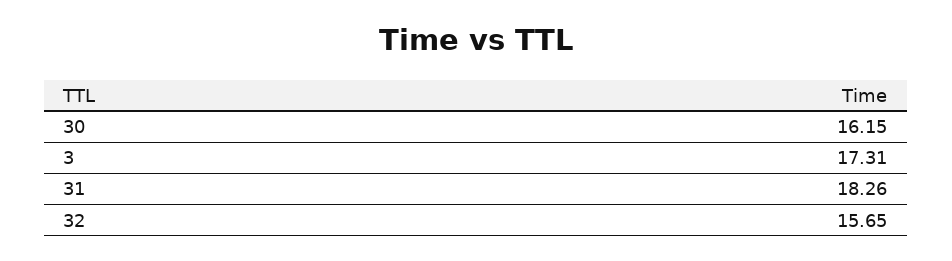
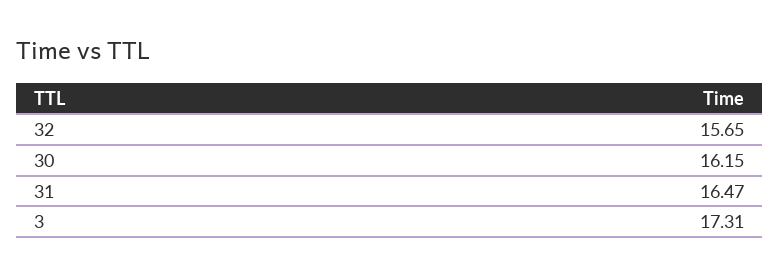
  {
    "30": 16.15,
    "3": 17.31,
-   "31": 18.26,
+   "31": 16.47,
    "32": 15.65
  }

